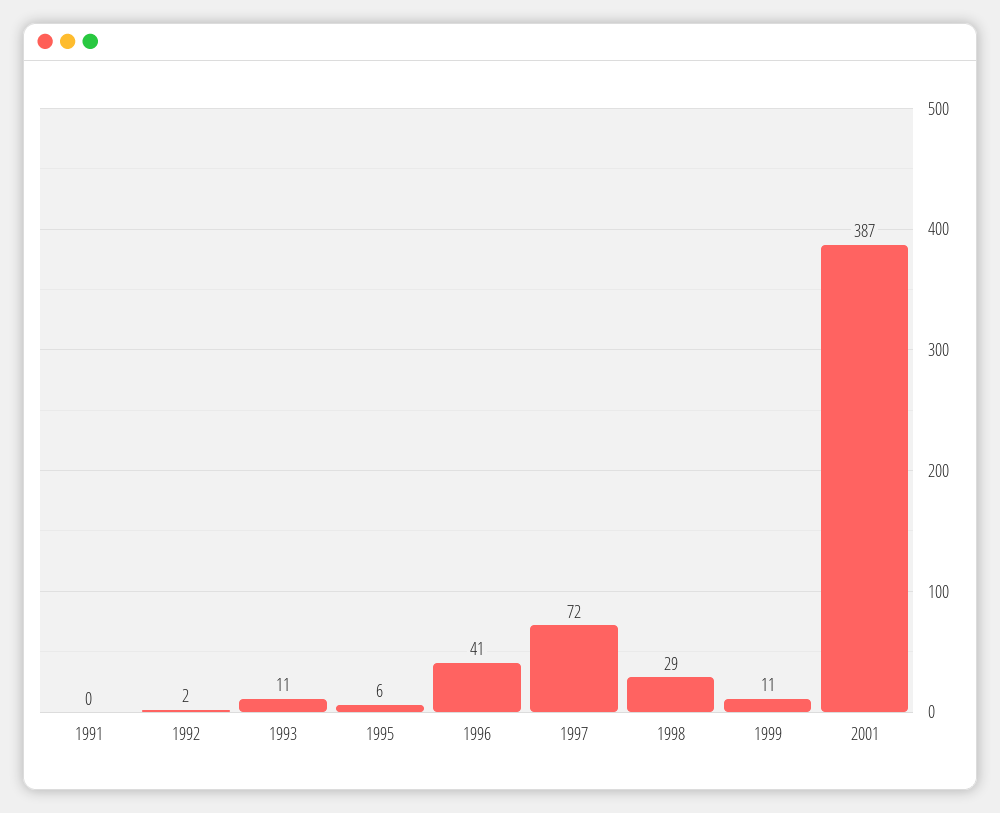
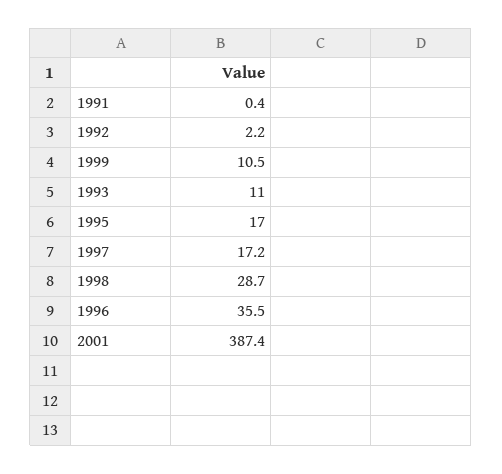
  {
    "1991": 0.4,
    "1992": 2.2,
    "1993": 11,
-   "1995": 6,
+   "1995": 17,
-   "1996": 41,
+   "1996": 35.5,
-   "1997": 72,
+   "1997": 17.2,
    "1998": 28.7,
    "1999": 10.5,
    "2001": 387.4
  }

